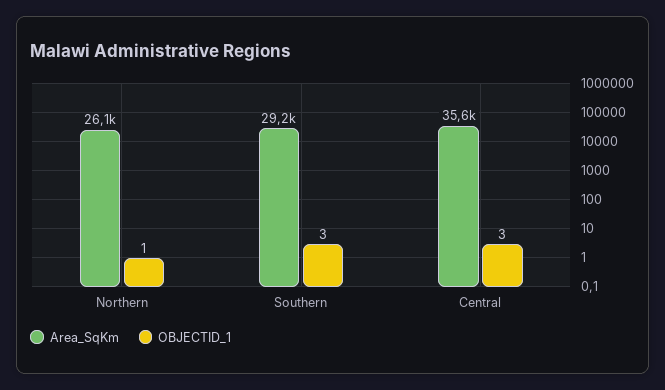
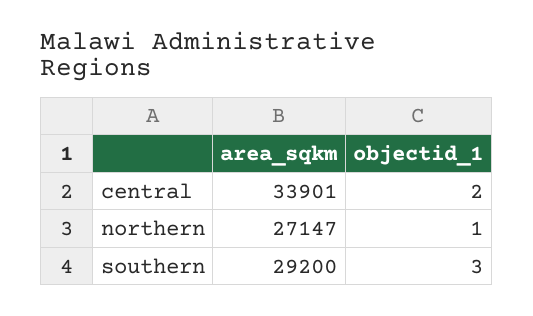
  {
    "Area_SqKm": {
-     "Northern": 26100,
+     "Northern": 27147,
      "Southern": 29200,
-     "Central": 35600
+     "Central": 33901
    },
    "OBJECTID_1": {
      "Northern": 1,
      "Southern": 3,
-     "Central": 3
+     "Central": 2
    }
  }

